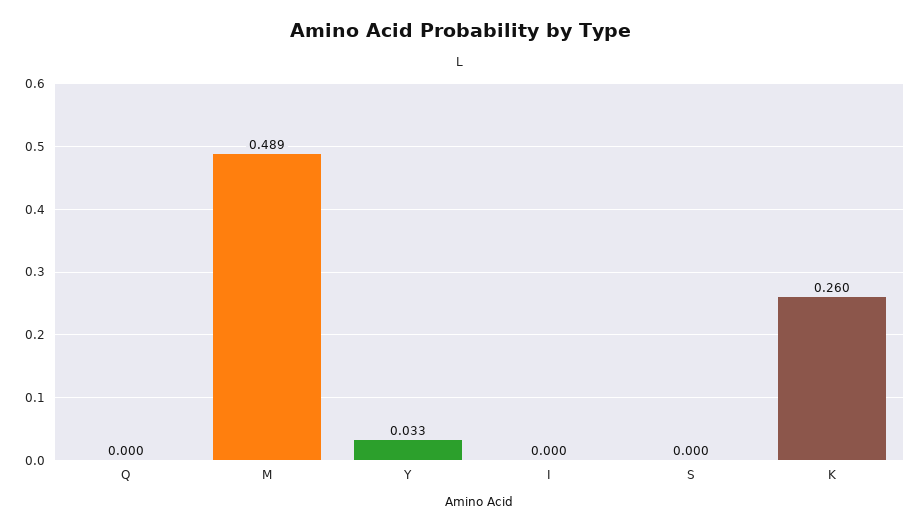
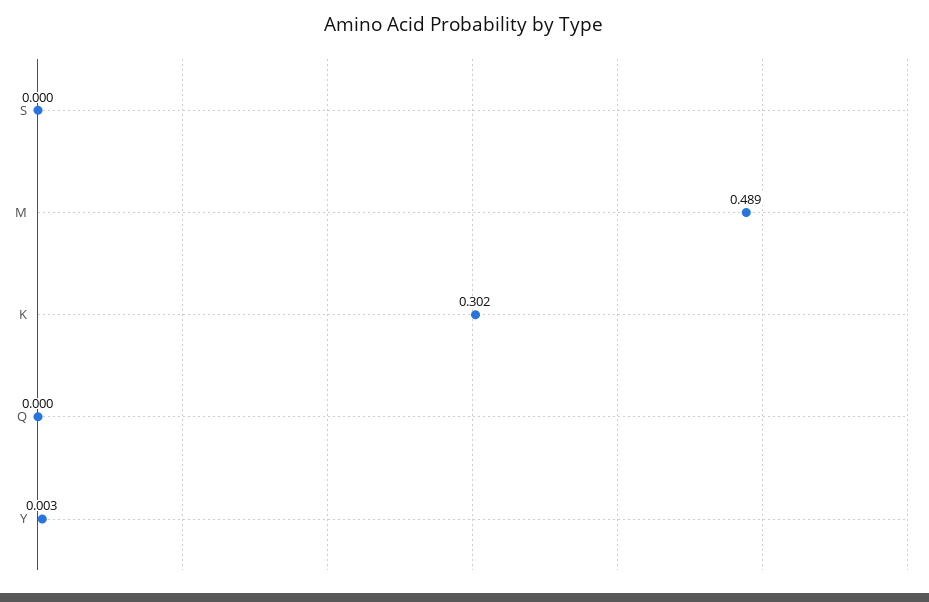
  {
    "Q": 0,
    "M": 0.489,
-   "Y": 0.033,
+   "Y": 0.003,
-   "I": 0,
    "S": 0,
-   "K": 0.26
+   "K": 0.302
  }

